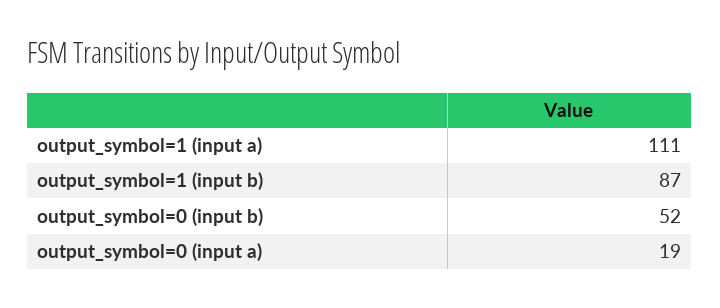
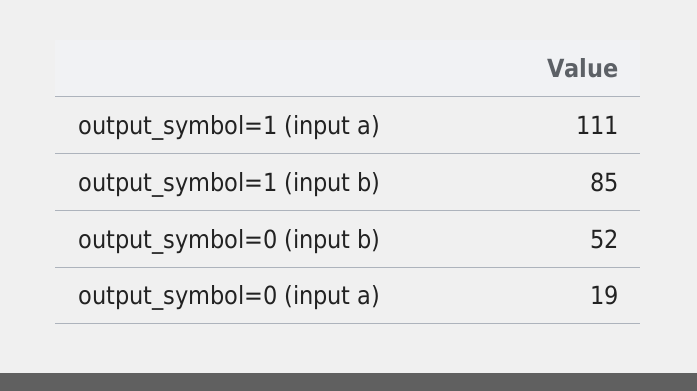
  {
    "output_symbol=1 (input a)": 111,
-   "output_symbol=1 (input b)": 87,
+   "output_symbol=1 (input b)": 85,
    "output_symbol=0 (input b)": 52,
    "output_symbol=0 (input a)": 19
  }

